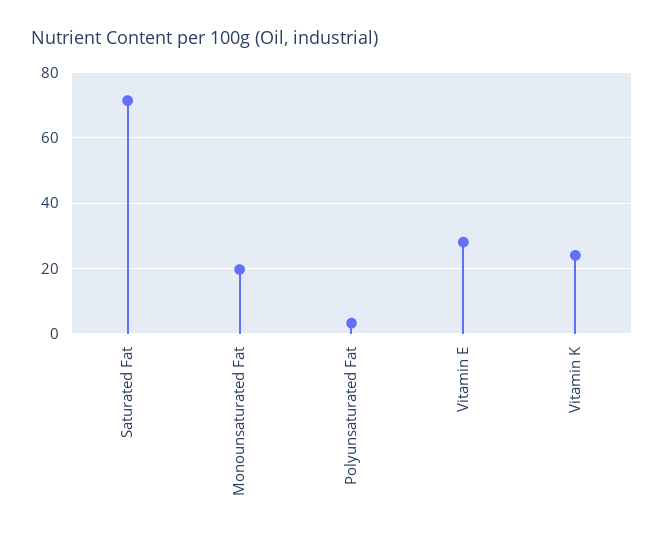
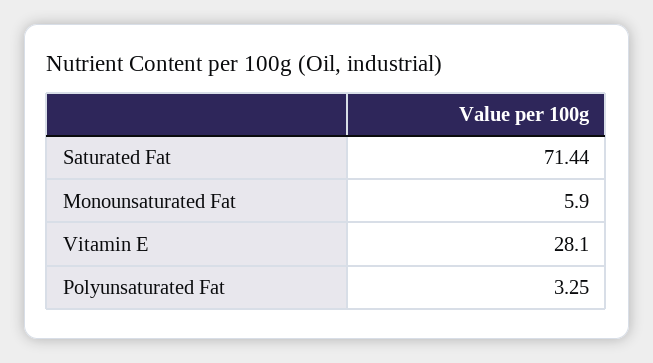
  {
    "Saturated Fat": 71.44,
-   "Monounsaturated Fat": 20,
+   "Monounsaturated Fat": 5.9,
    "Polyunsaturated Fat": 3.25,
-   "Vitamin E": 28.1,
+   "Vitamin E": 28.1
-   "Vitamin K": 24
  }

